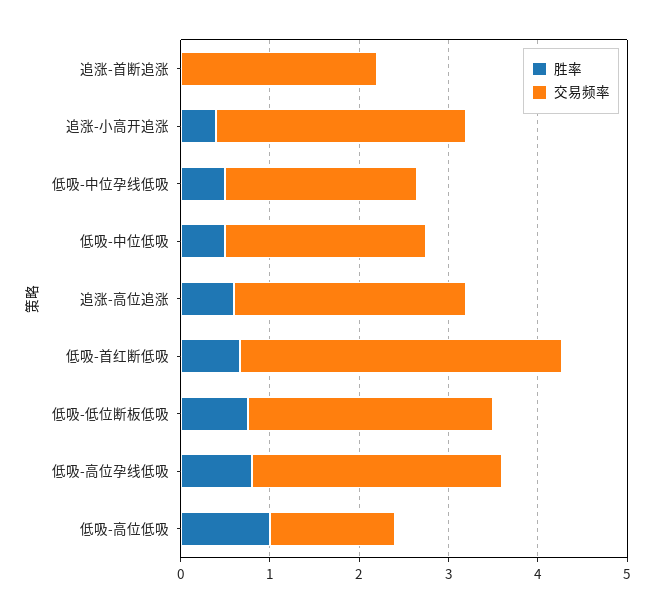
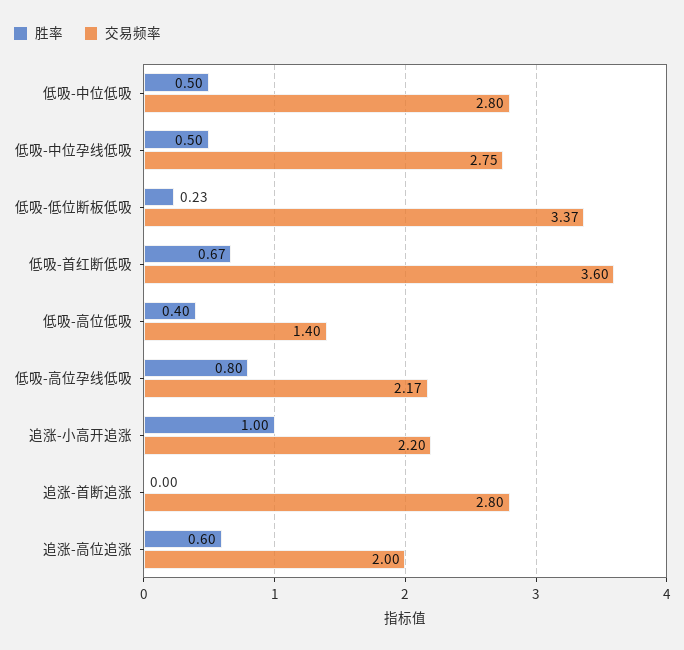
  {
    "胜率": {
      "追涨-首断追涨": 0,
-     "追涨-小高开追涨": 0.4,
+     "追涨-小高开追涨": 1,
      "低吸-中位孕线低吸": 0.5,
      "低吸-中位低吸": 0.5,
      "追涨-高位追涨": 0.6,
      "低吸-首红断低吸": 0.67,
-     "低吸-低位断板低吸": 0.8,
+     "低吸-低位断板低吸": 0.23,
      "低吸-高位孕线低吸": 0.8,
-     "低吸-高位低吸": 1
+     "低吸-高位低吸": 0.4
    },
    "交易频率": {
-     "追涨-首断追涨": 2.2,
+     "追涨-首断追涨": 2.8,
-     "追涨-小高开追涨": 2.8,
+     "追涨-小高开追涨": 2.2,
-     "低吸-中位孕线低吸": 2.2,
+     "低吸-中位孕线低吸": 2.75,
-     "低吸-中位低吸": 2.2,
+     "低吸-中位低吸": 2.8,
-     "追涨-高位追涨": 2.6,
+     "追涨-高位追涨": 2,
      "低吸-首红断低吸": 3.6,
-     "低吸-低位断板低吸": 2.8,
+     "低吸-低位断板低吸": 3.37,
-     "低吸-高位孕线低吸": 2.8,
+     "低吸-高位孕线低吸": 2.17,
      "低吸-高位低吸": 1.4
    }
  }

